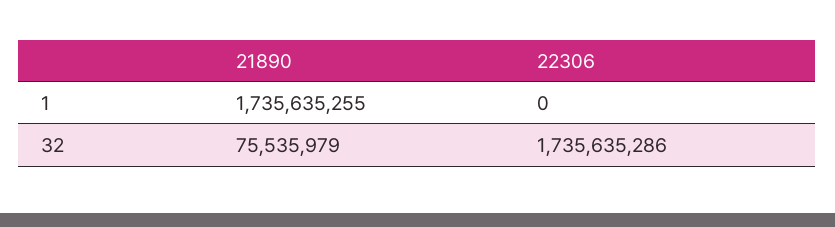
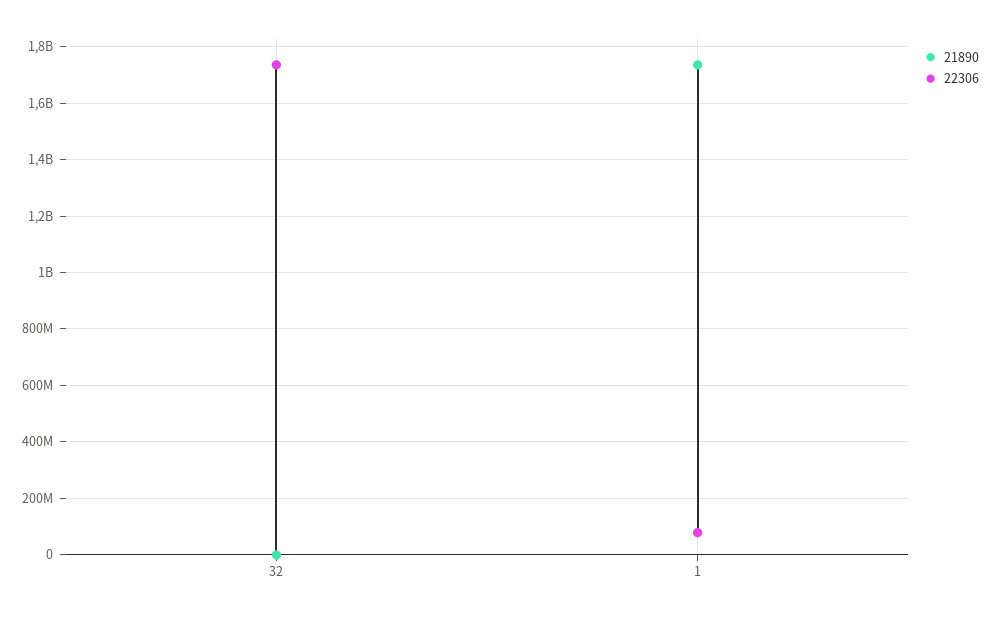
  {
    "21890": {
      "1": 1735635255,
-     "32": 75535979
+     "32": 0
    },
    "22306": {
-     "1": 0,
+     "1": 75000000,
      "32": 1735635286
    }
  }

